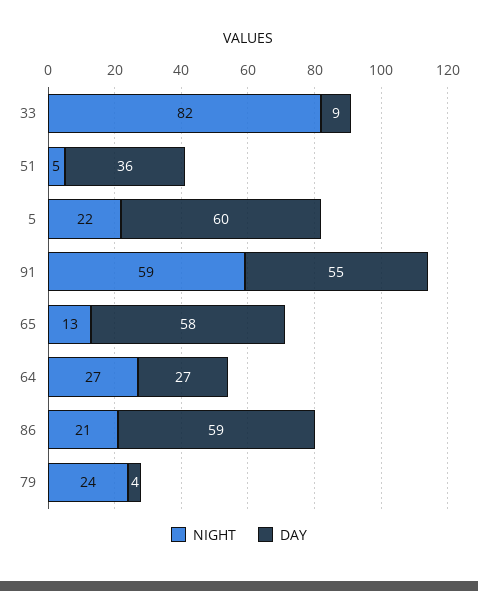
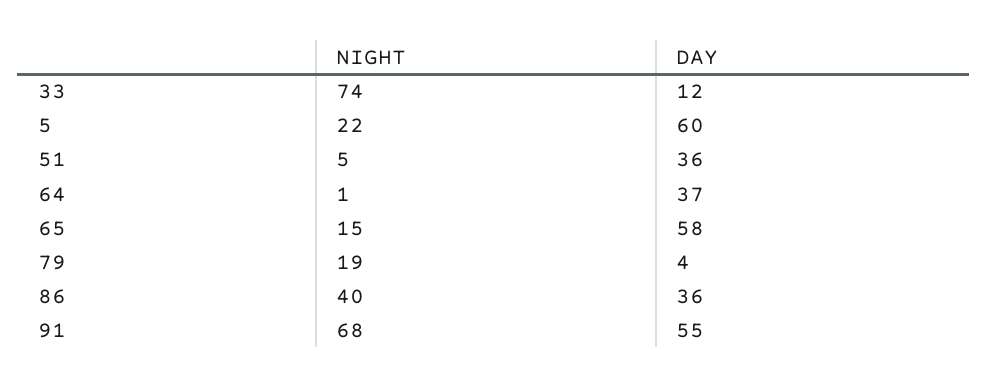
  {
    "NIGHT": {
-     "33": 82,
+     "33": 74,
      "51": 5,
      "5": 22,
-     "91": 59,
+     "91": 68,
-     "65": 13,
+     "65": 15,
-     "64": 27,
+     "64": 1,
-     "86": 21,
+     "86": 40,
-     "79": 24
+     "79": 19
    },
    "DAY": {
-     "33": 9,
+     "33": 12,
      "51": 36,
      "5": 60,
      "91": 55,
      "65": 58,
-     "64": 27,
+     "64": 37,
-     "86": 59,
+     "86": 36,
      "79": 4
    }
  }

